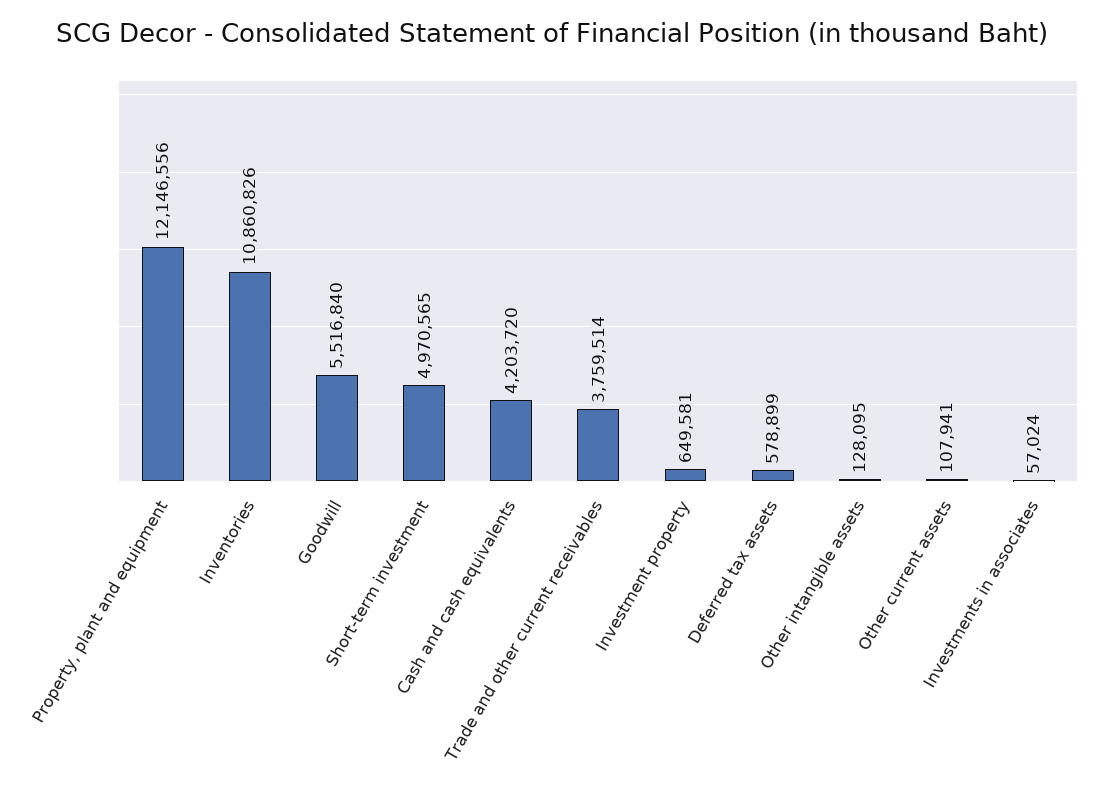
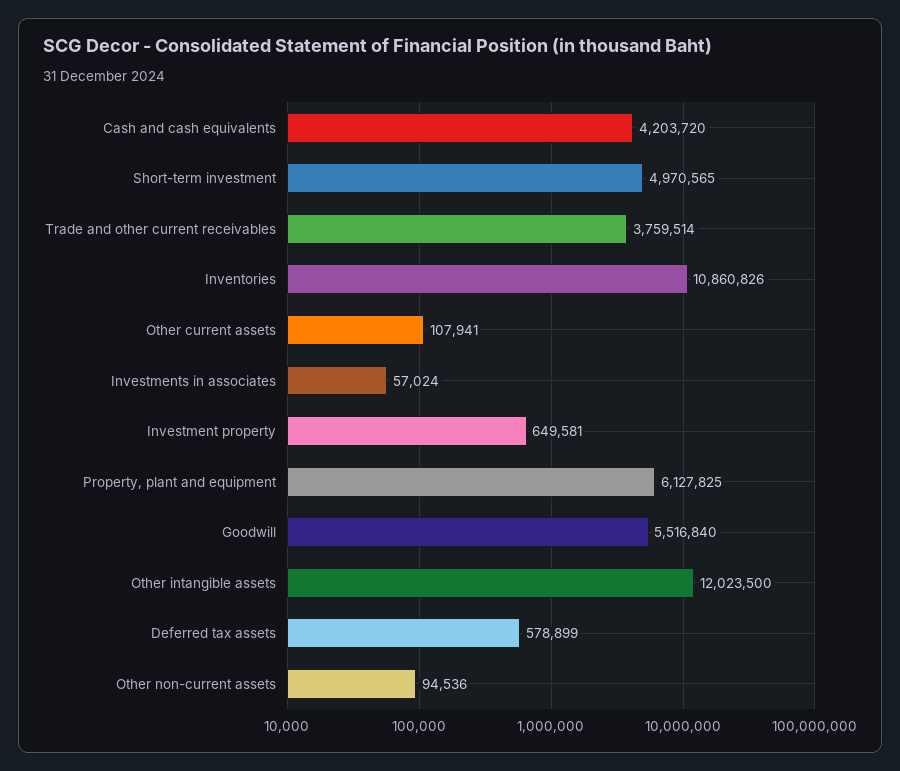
  {
-   "Property, plant and equipment": 12146556,
+   "Property, plant and equipment": 6127825,
    "Inventories": 10860826,
    "Goodwill": 5516840,
    "Short-term investment": 4970565,
    "Cash and cash equivalents": 4203720,
    "Trade and other current receivables": 3759514,
    "Investment property": 649581,
    "Deferred tax assets": 578899,
-   "Other intangible assets": 128095,
+   "Other intangible assets": 12023500,
    "Other current assets": 107941,
-   "Investments in associates": 57024
+   "Investments in associates": 57024,
+   "Other non-current assets": 94536
  }

